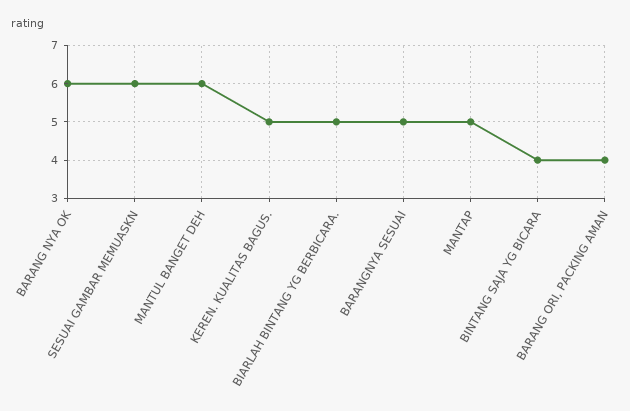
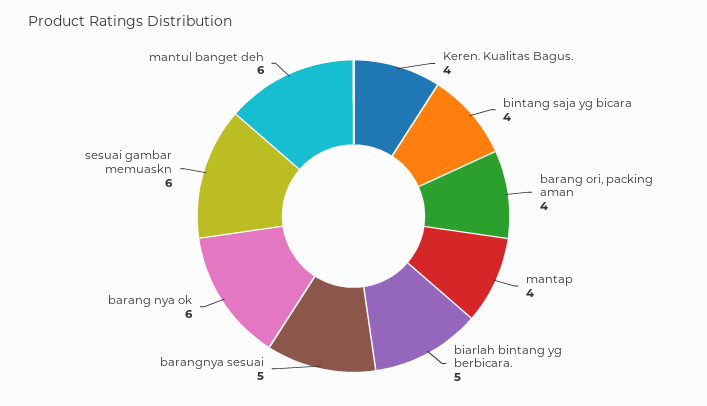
  {
    "BARANG NYA OK": 6,
    "SESUAI GAMBAR MEMUASKN": 6,
    "MANTUL BANGET DEH": 6,
-   "KEREN. KUALITAS BAGUS.": 5,
+   "KEREN. KUALITAS BAGUS.": 4,
    "BIARLAH BINTANG YG BERBICARA.": 5,
    "BARANGNYA SESUAI": 5,
-   "MANTAP": 5,
+   "MANTAP": 4,
    "BINTANG SAJA YG BICARA": 4,
    "BARANG ORI, PACKING AMAN": 4
  }

